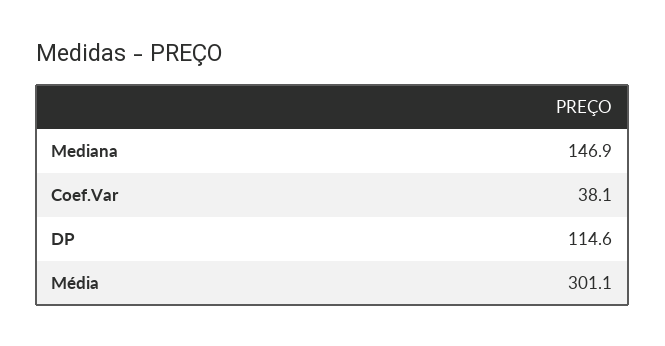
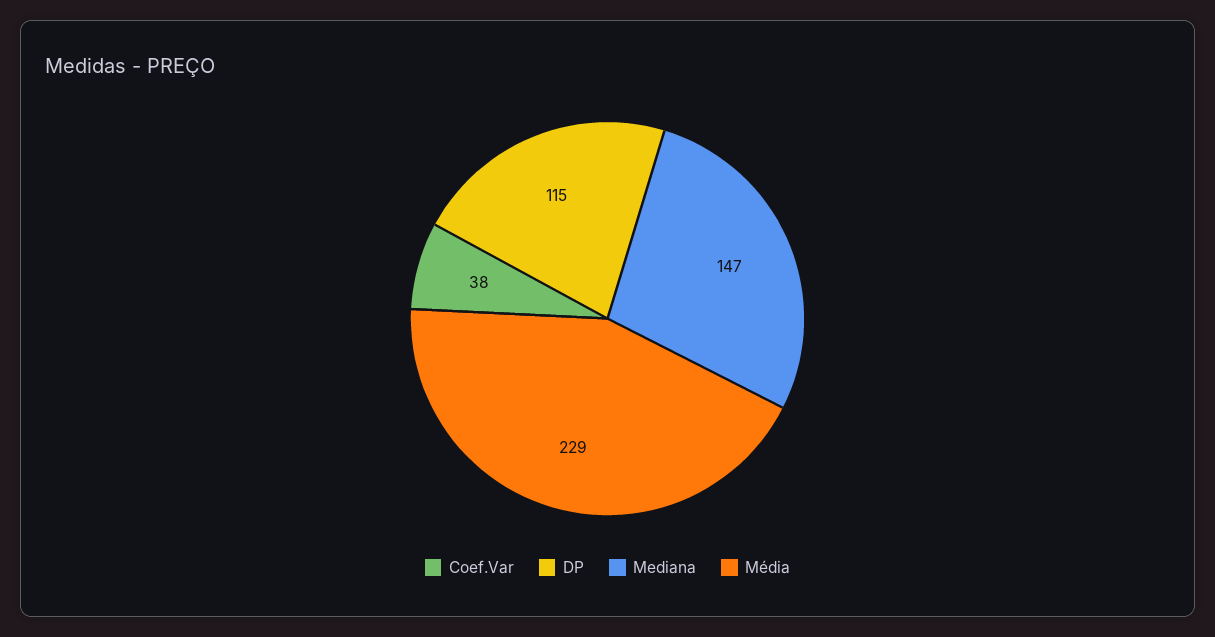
  {
    "Mediana": 146.9,
    "Coef.Var": 38.1,
    "DP": 114.6,
-   "Média": 301.1
+   "Média": 229
  }

